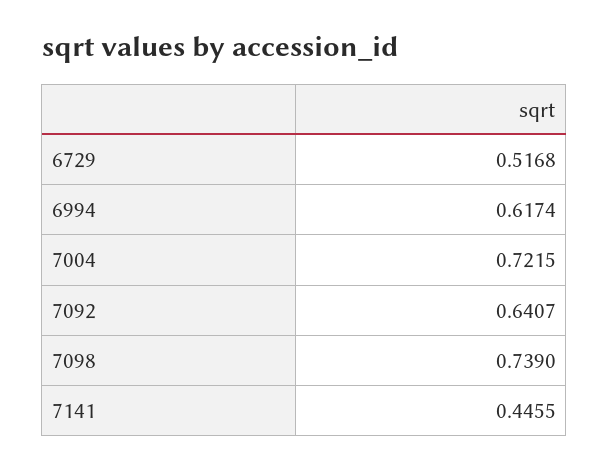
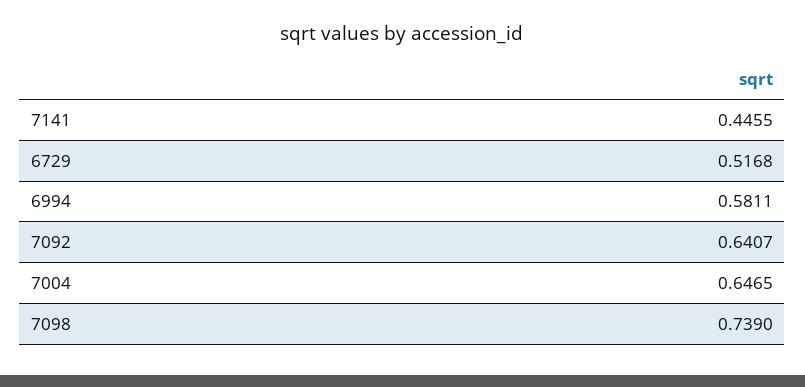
  {
    "6729": 0.5168,
-   "6994": 0.6174,
+   "6994": 0.5811,
-   "7004": 0.7215,
+   "7004": 0.6465,
    "7092": 0.6407,
    "7098": 0.739,
    "7141": 0.4455
  }

